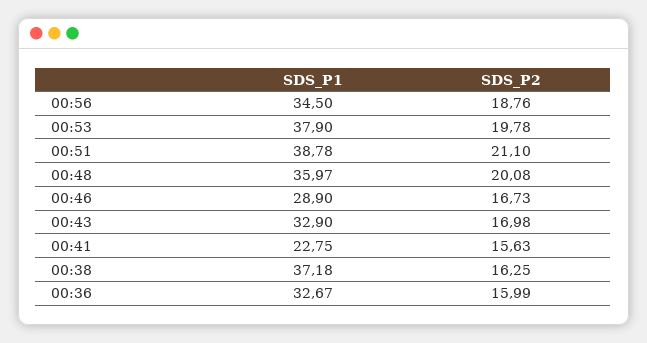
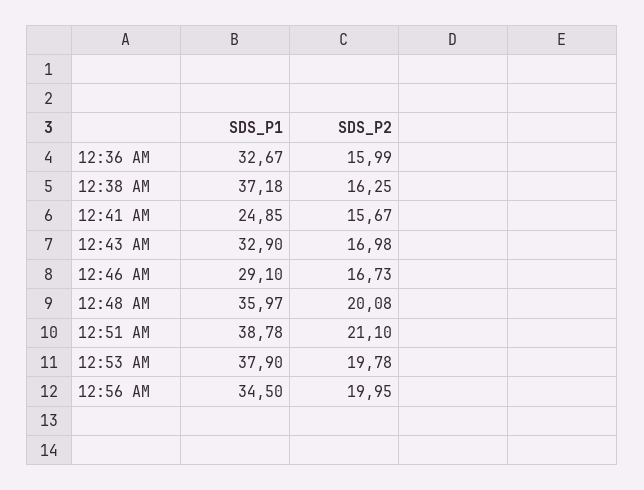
  {
    "SDS_P1": {
      "00:56": 34.5,
      "00:53": 37.9,
      "00:51": 38.78,
      "00:48": 35.97,
-     "00:46": 28.9,
+     "00:46": 29.1,
      "00:43": 32.9,
-     "00:41": 22.75,
+     "00:41": 24.85,
      "00:38": 37.18,
      "00:36": 32.67
    },
    "SDS_P2": {
-     "00:56": 18.76,
+     "00:56": 19.95,
      "00:53": 19.78,
      "00:51": 21.1,
      "00:48": 20.08,
      "00:46": 16.73,
      "00:43": 16.98,
-     "00:41": 15.63,
+     "00:41": 15.67,
      "00:38": 16.25,
      "00:36": 15.99
    }
  }

